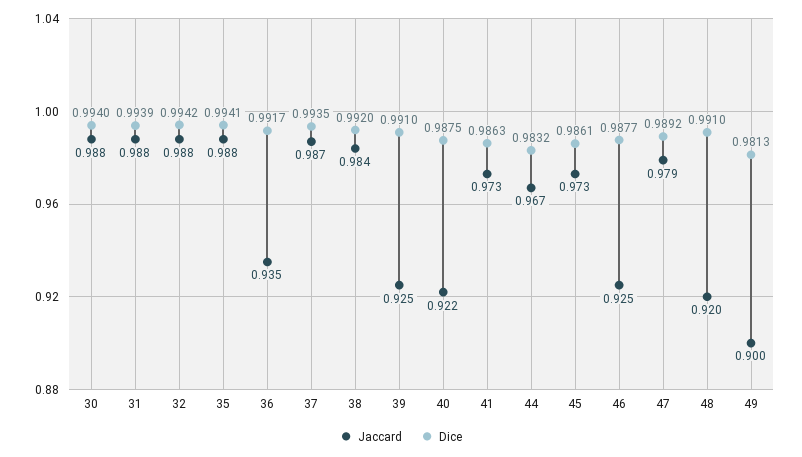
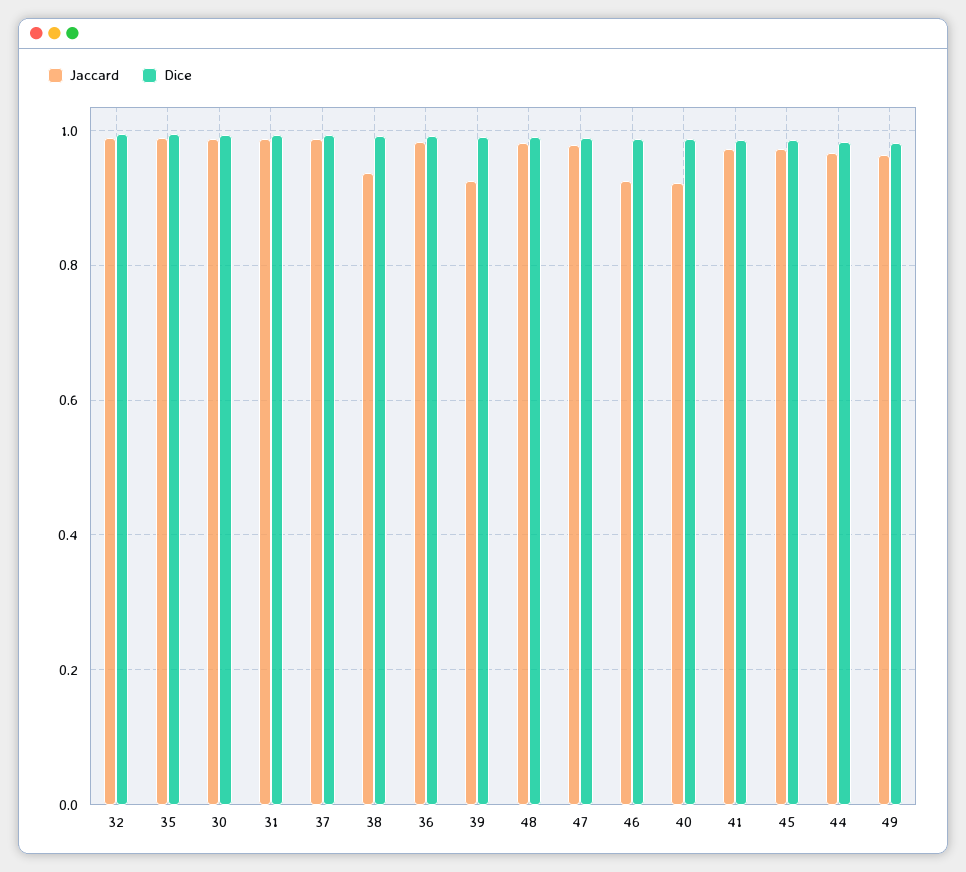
  {
    "Jaccard": {
      "30": 0.988,
      "31": 0.988,
      "32": 0.988,
      "35": 0.988,
-     "36": 0.935,
+     "36": 0.98,
      "37": 0.987,
-     "38": 0.984,
+     "38": 0.94,
      "39": 0.925,
      "40": 0.922,
      "41": 0.973,
      "44": 0.967,
      "45": 0.973,
      "46": 0.925,
      "47": 0.979,
-     "48": 0.92,
+     "48": 0.98,
-     "49": 0.9
+     "49": 0.96
    },
    "Dice": {
      "30": 0.994,
      "31": 0.9939,
      "32": 0.9942,
      "35": 0.9941,
      "36": 0.9917,
      "37": 0.9935,
      "38": 0.992,
      "39": 0.991,
      "40": 0.9875,
      "41": 0.9863,
      "44": 0.9832,
      "45": 0.9861,
      "46": 0.9877,
      "47": 0.9892,
      "48": 0.991,
      "49": 0.9813
    }
  }

